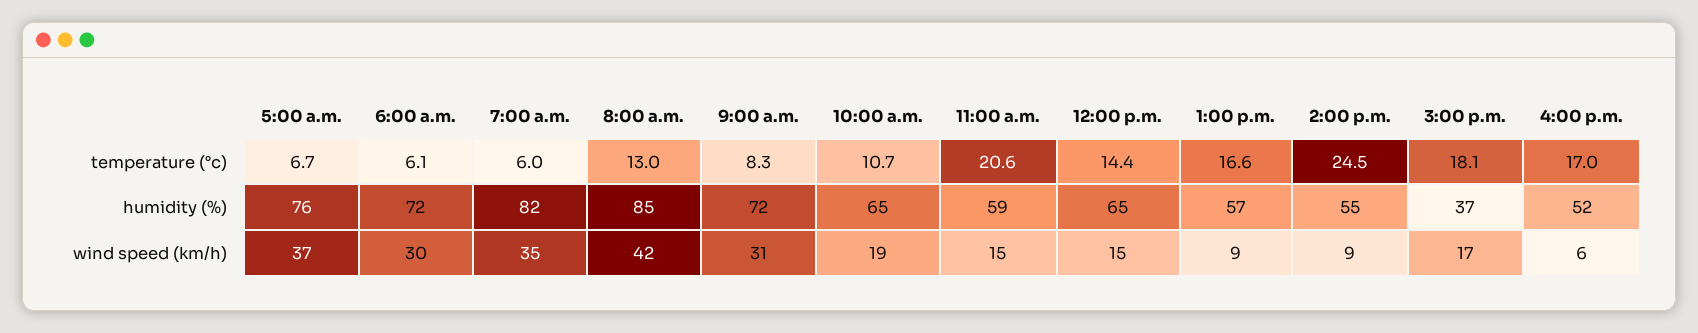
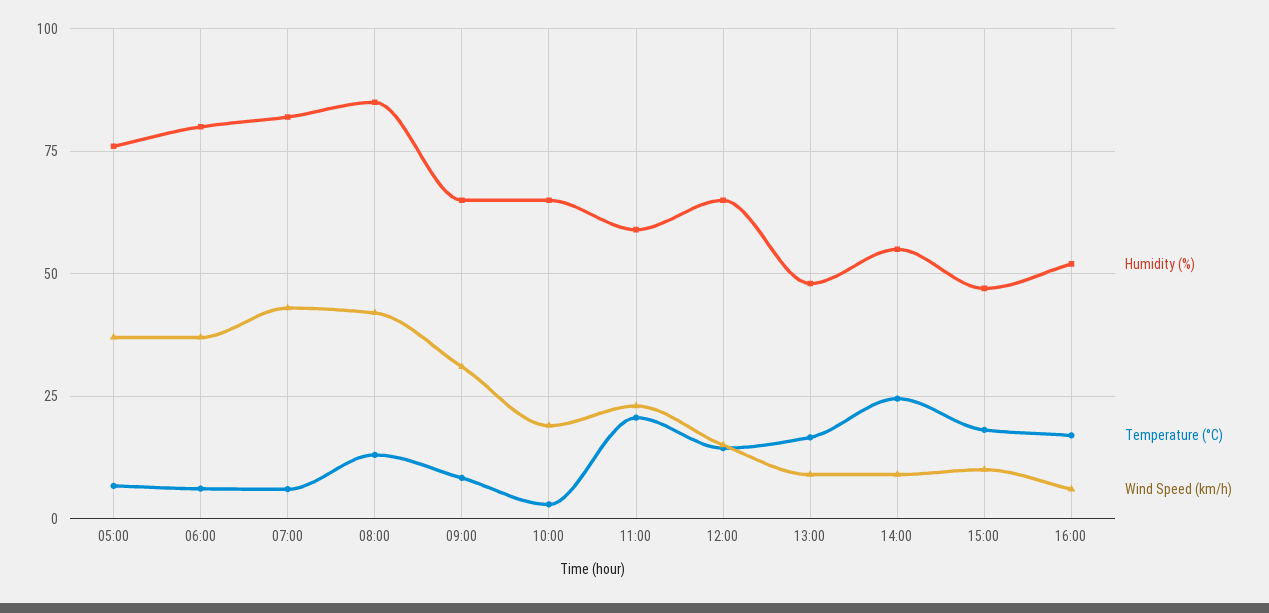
  {
    "temperature (°c)": {
      "5:00 a.m.": 6.7,
      "6:00 a.m.": 6.1,
      "7:00 a.m.": 6,
      "8:00 a.m.": 13,
      "9:00 a.m.": 8.3,
-     "10:00 a.m.": 10.7,
+     "10:00 a.m.": 2.5,
      "11:00 a.m.": 20.6,
      "12:00 p.m.": 14.4,
      "1:00 p.m.": 16.6,
      "2:00 p.m.": 24.5,
      "3:00 p.m.": 18.1,
      "4:00 p.m.": 17
    },
    "humidity (%)": {
      "5:00 a.m.": 76,
-     "6:00 a.m.": 72,
+     "6:00 a.m.": 80,
      "7:00 a.m.": 82,
      "8:00 a.m.": 85,
-     "9:00 a.m.": 72,
+     "9:00 a.m.": 65,
      "10:00 a.m.": 65,
      "11:00 a.m.": 59,
      "12:00 p.m.": 65,
-     "1:00 p.m.": 57,
+     "1:00 p.m.": 47.5,
      "2:00 p.m.": 55,
-     "3:00 p.m.": 37,
+     "3:00 p.m.": 47.5,
      "4:00 p.m.": 52
    },
    "wind speed (km/h)": {
      "5:00 a.m.": 37,
-     "6:00 a.m.": 30,
+     "6:00 a.m.": 37.5,
-     "7:00 a.m.": 35,
+     "7:00 a.m.": 42.5,
      "8:00 a.m.": 42,
      "9:00 a.m.": 31,
      "10:00 a.m.": 19,
-     "11:00 a.m.": 15,
+     "11:00 a.m.": 22.5,
      "12:00 p.m.": 15,
      "1:00 p.m.": 9,
      "2:00 p.m.": 9,
-     "3:00 p.m.": 17,
+     "3:00 p.m.": 10,
      "4:00 p.m.": 6
    }
  }

